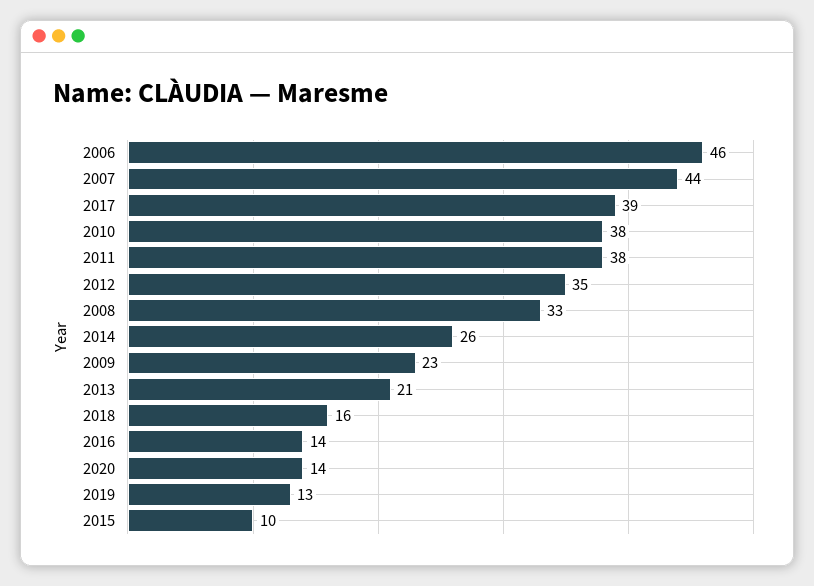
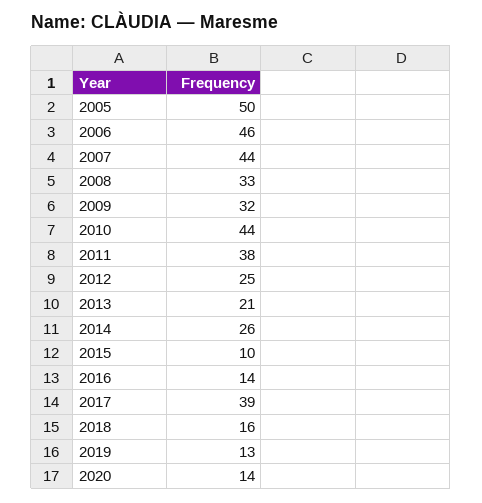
  {
    "2006": 46,
    "2007": 44,
    "2017": 39,
-   "2010": 38,
+   "2010": 44,
    "2011": 38,
-   "2012": 35,
+   "2012": 25,
    "2008": 33,
    "2014": 26,
-   "2009": 23,
+   "2009": 32,
    "2013": 21,
    "2018": 16,
    "2016": 14,
    "2020": 14,
    "2019": 13,
-   "2015": 10
+   "2015": 10,
+   "2005": 50
  }

